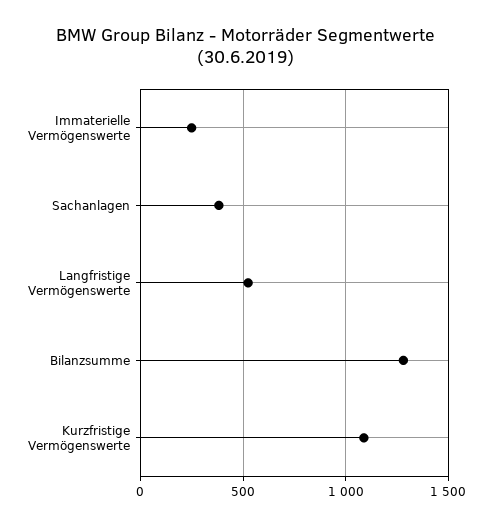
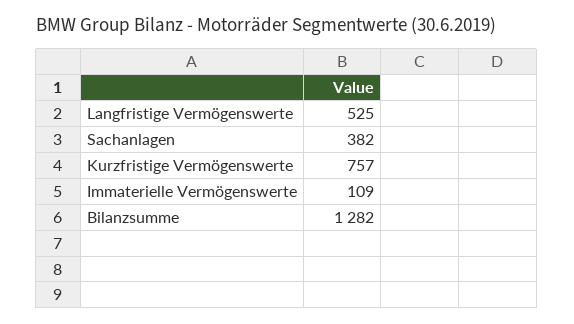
  {
-   "Immaterielle Vermögenswerte": 250,
+   "Immaterielle Vermögenswerte": 109,
    "Sachanlagen": 382,
    "Langfristige Vermögenswerte": 525,
    "Bilanzsumme": 1282,
-   "Kurzfristige Vermögenswerte": 1100
+   "Kurzfristige Vermögenswerte": 757
  }

